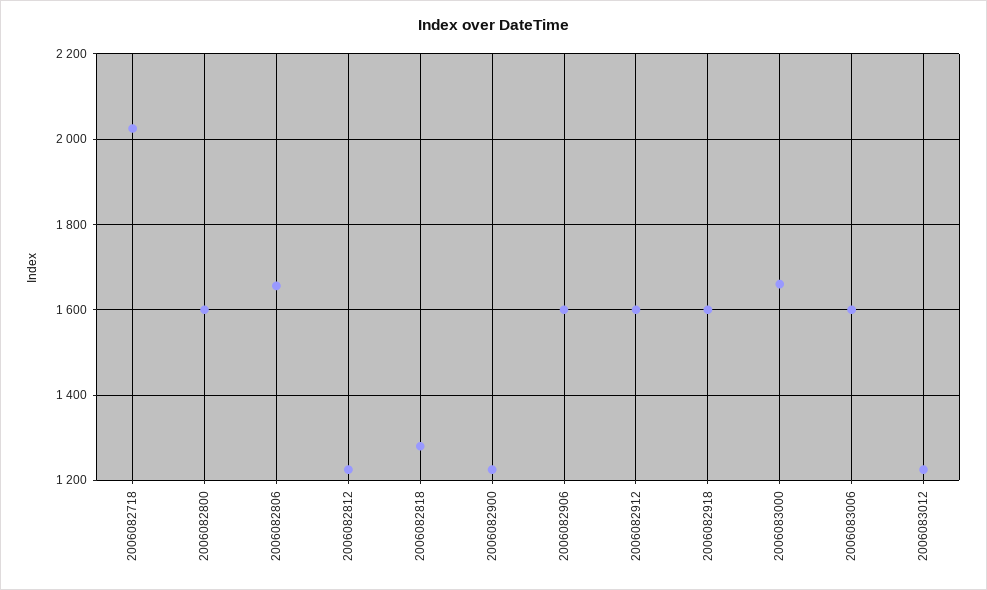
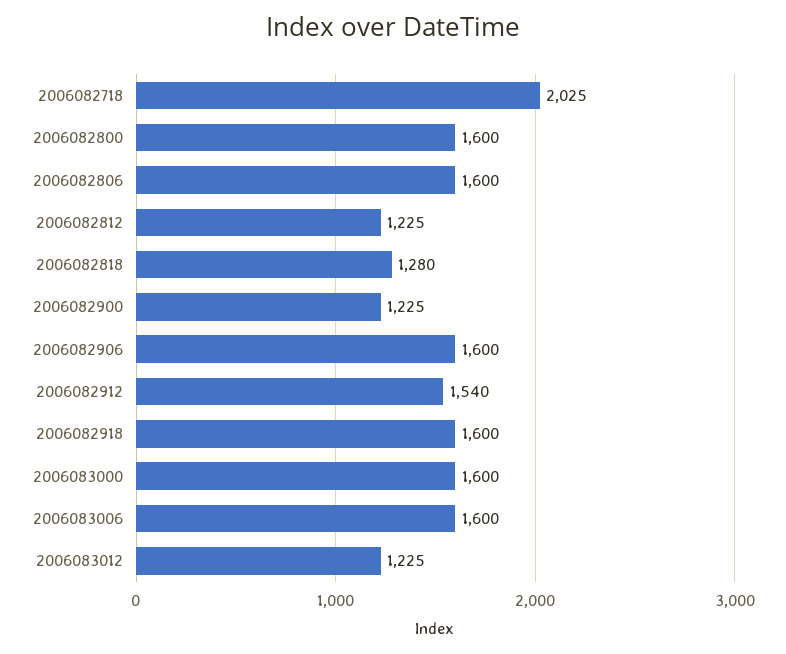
  {
    "2006082718": 2025,
    "2006082800": 1600,
-   "2006082806": 1660,
+   "2006082806": 1600,
    "2006082812": 1225,
    "2006082818": 1280,
    "2006082900": 1225,
    "2006082906": 1600,
-   "2006082912": 1600,
+   "2006082912": 1540,
    "2006082918": 1600,
-   "2006083000": 1660,
+   "2006083000": 1600,
    "2006083006": 1600,
    "2006083012": 1225
  }

